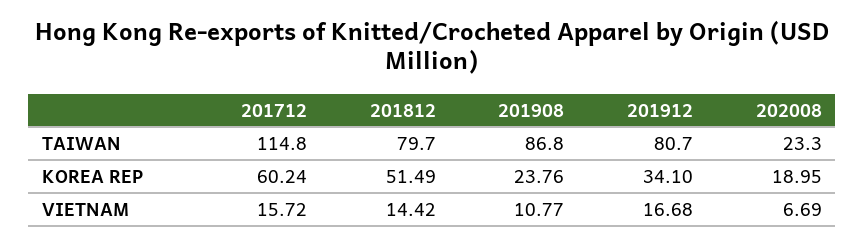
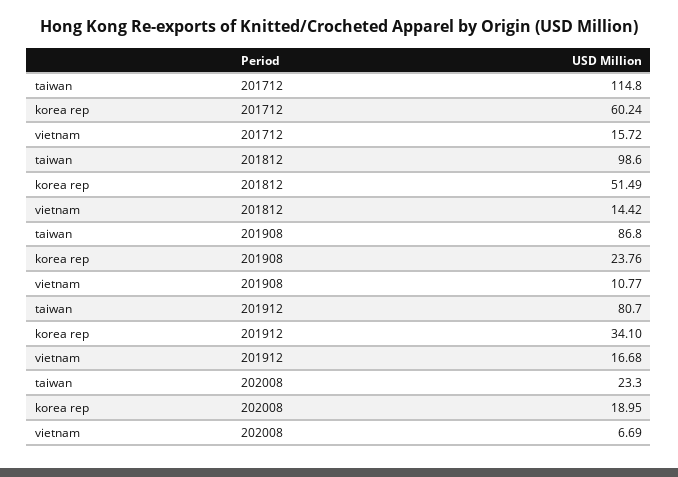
  {
    "201712": {
      "TAIWAN": 114.8,
      "KOREA REP": 60.24,
      "VIETNAM": 15.72
    },
    "201812": {
-     "TAIWAN": 79.7,
+     "TAIWAN": 98.6,
      "KOREA REP": 51.49,
      "VIETNAM": 14.42
    },
    "201908": {
      "TAIWAN": 86.8,
      "KOREA REP": 23.76,
      "VIETNAM": 10.77
    },
    "201912": {
      "TAIWAN": 80.7,
      "KOREA REP": 34.1,
      "VIETNAM": 16.68
    },
    "202008": {
      "TAIWAN": 23.3,
      "KOREA REP": 18.95,
      "VIETNAM": 6.69
    }
  }

